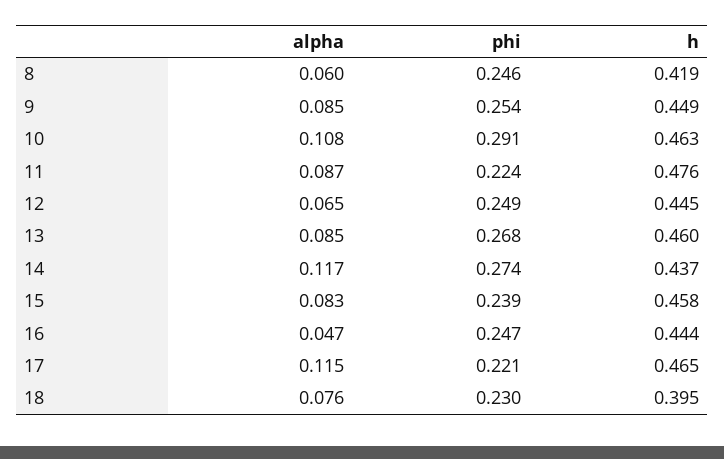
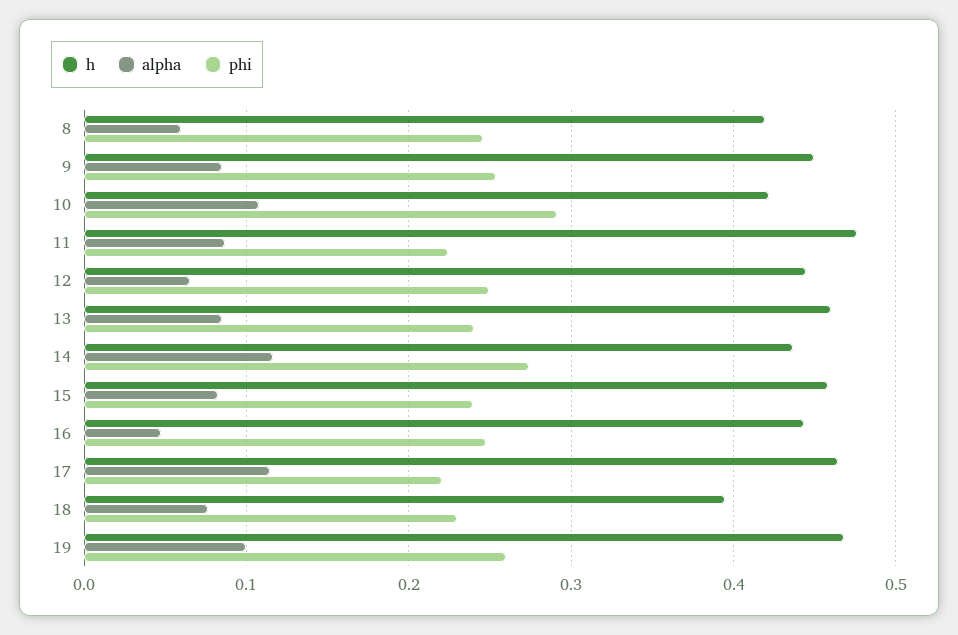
  {
    "alpha": {
      "8": 0.06,
      "9": 0.085,
      "10": 0.108,
      "11": 0.087,
      "12": 0.065,
      "13": 0.085,
      "14": 0.117,
      "15": 0.083,
      "16": 0.047,
      "17": 0.115,
-     "18": 0.076
+     "18": 0.076,
+     "19": 0.1
    },
    "phi": {
      "8": 0.246,
      "9": 0.254,
      "10": 0.291,
      "11": 0.224,
      "12": 0.249,
-     "13": 0.268,
+     "13": 0.24,
      "14": 0.274,
      "15": 0.239,
      "16": 0.247,
      "17": 0.221,
-     "18": 0.23
+     "18": 0.23,
+     "19": 0.26
    },
    "h": {
      "8": 0.419,
      "9": 0.449,
-     "10": 0.463,
+     "10": 0.42,
      "11": 0.476,
      "12": 0.445,
      "13": 0.46,
      "14": 0.437,
      "15": 0.458,
      "16": 0.444,
      "17": 0.465,
-     "18": 0.395
+     "18": 0.395,
+     "19": 0.47
    }
  }

